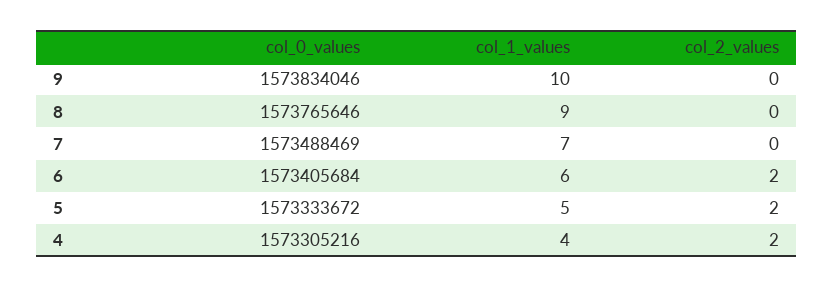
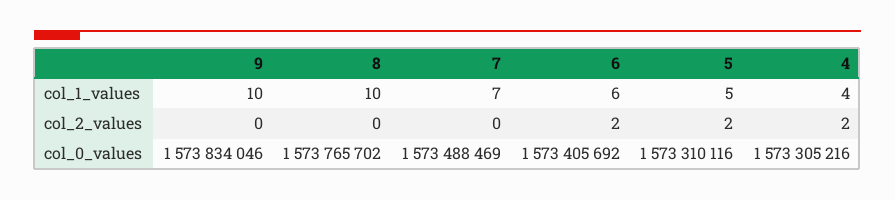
  {
    "col_0_values": {
      "9": 1573834046,
-     "8": 1573765646,
+     "8": 1573765702,
      "7": 1573488469,
-     "6": 1573405684,
+     "6": 1573405692,
-     "5": 1573333672,
+     "5": 1573310116,
      "4": 1573305216
    },
    "col_1_values": {
      "9": 10,
-     "8": 9,
+     "8": 10,
      "7": 7,
      "6": 6,
      "5": 5,
      "4": 4
    },
    "col_2_values": {
      "9": 0,
      "8": 0,
      "7": 0,
      "6": 2,
      "5": 2,
      "4": 2
    }
  }

